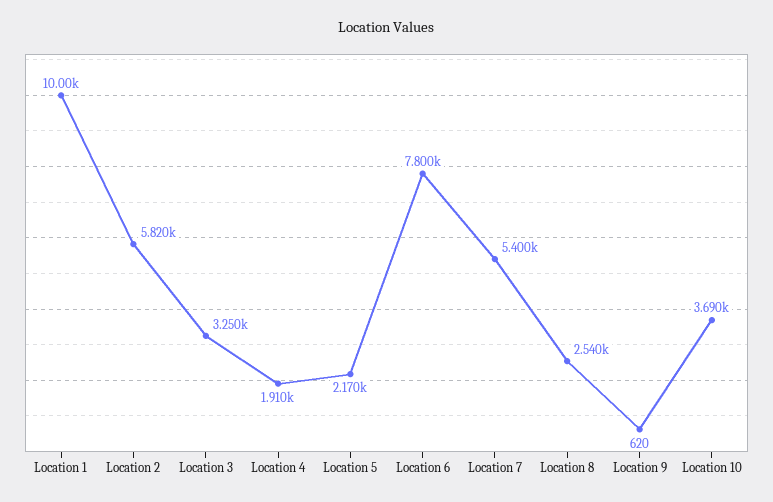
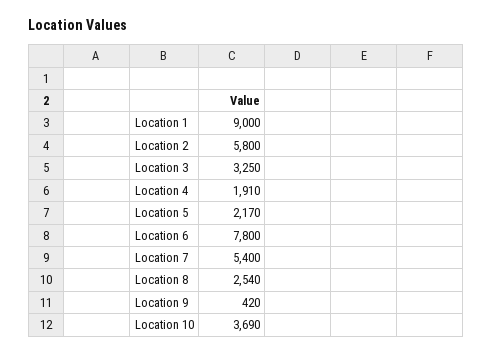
  {
-   "Location 1": 10000,
+   "Location 1": 9000,
-   "Location 2": 5820,
+   "Location 2": 5800,
    "Location 3": 3250,
    "Location 4": 1910,
    "Location 5": 2170,
    "Location 6": 7800,
    "Location 7": 5400,
    "Location 8": 2540,
-   "Location 9": 620,
+   "Location 9": 420,
    "Location 10": 3690
  }

